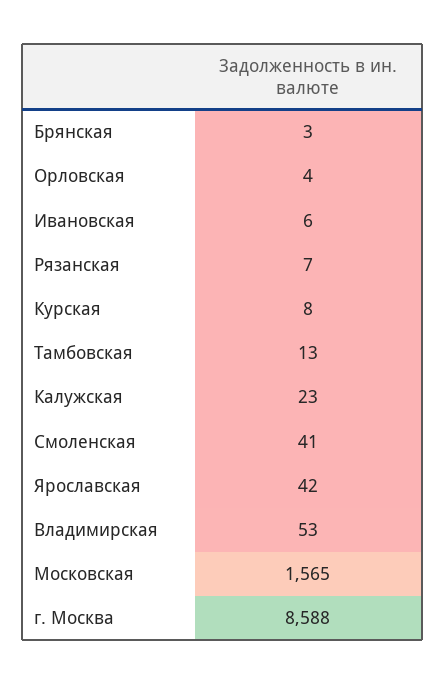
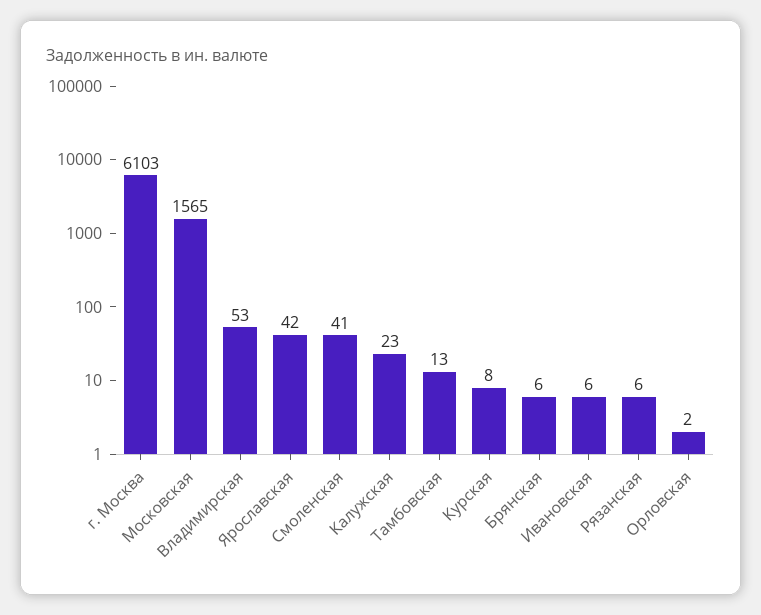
  {
-   "Брянская": 3,
+   "Брянская": 6,
-   "Орловская": 4,
+   "Орловская": 2,
    "Ивановская": 6,
-   "Рязанская": 7,
+   "Рязанская": 6,
    "Курская": 8,
    "Тамбовская": 13,
    "Калужская": 23,
    "Смоленская": 41,
    "Ярославская": 42,
    "Владимирская": 53,
    "Московская": 1565,
-   "г. Москва": 8588
+   "г. Москва": 6103
  }

